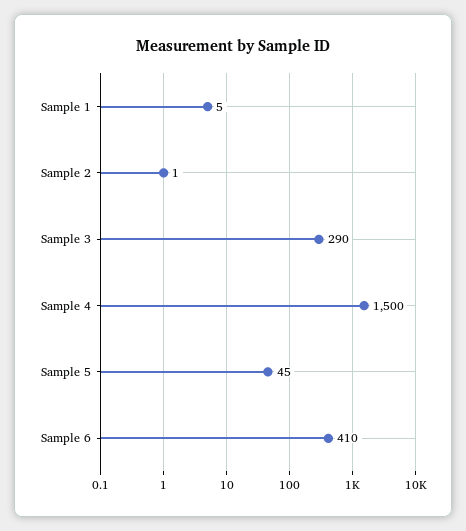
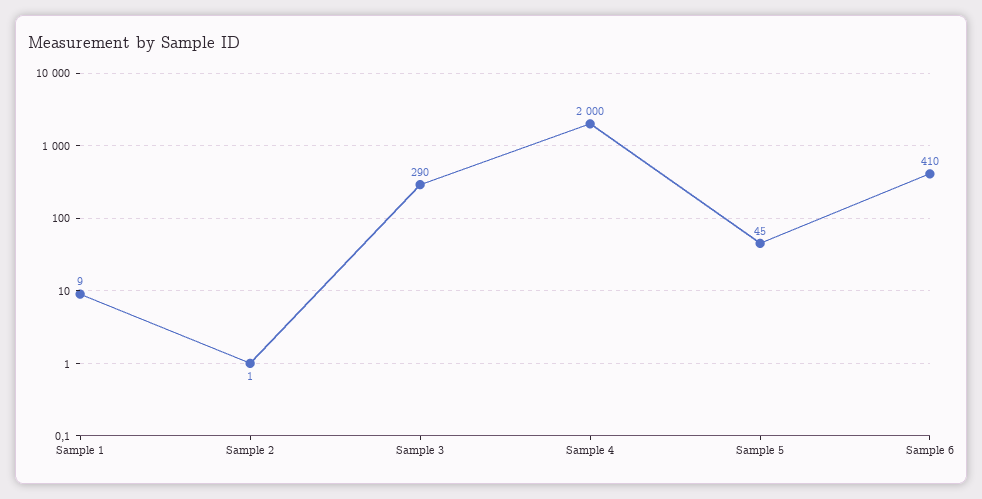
  {
-   "Sample 1": 5,
+   "Sample 1": 9,
    "Sample 2": 1,
    "Sample 3": 290,
-   "Sample 4": 1500,
+   "Sample 4": 2000,
    "Sample 5": 45,
    "Sample 6": 410
  }

